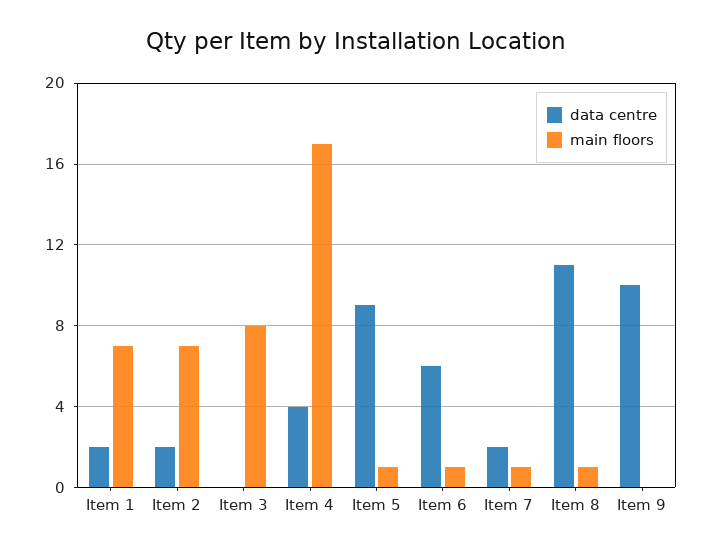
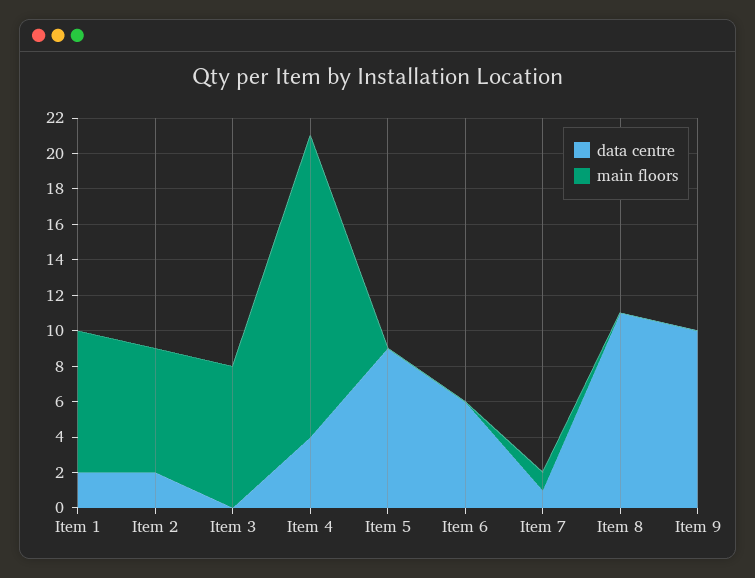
  {
    "data centre": {
      "Item 1": 2,
      "Item 2": 2,
      "Item 3": 0,
      "Item 4": 4,
      "Item 5": 9,
      "Item 6": 6,
-     "Item 7": 2,
+     "Item 7": 1,
      "Item 8": 11,
      "Item 9": 10
    },
    "main floors": {
-     "Item 1": 7,
+     "Item 1": 8,
      "Item 2": 7,
      "Item 3": 8,
      "Item 4": 17,
-     "Item 5": 1,
+     "Item 5": 0,
-     "Item 6": 1,
+     "Item 6": 0,
      "Item 7": 1,
-     "Item 8": 1,
+     "Item 8": 0,
      "Item 9": 0
    }
  }

